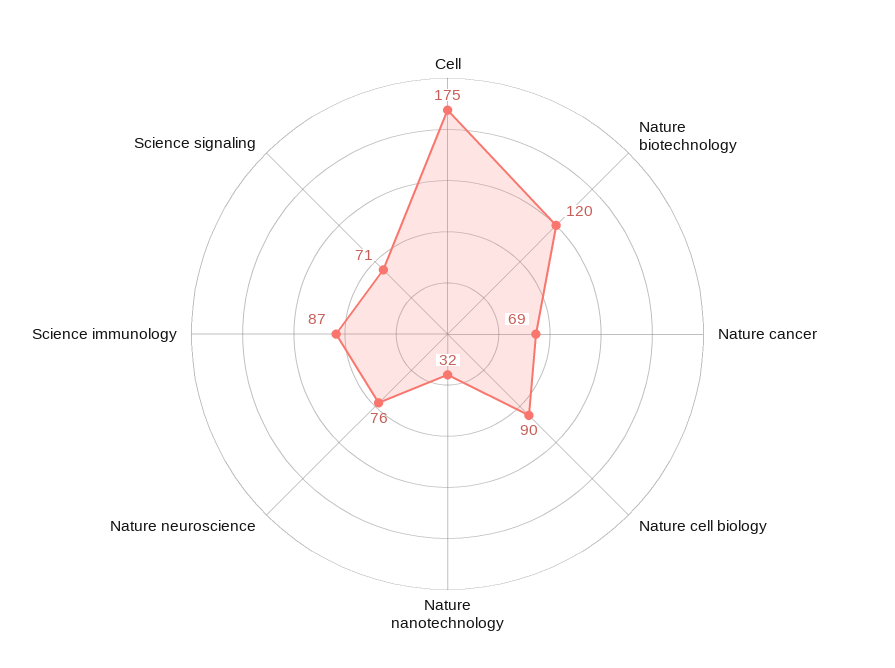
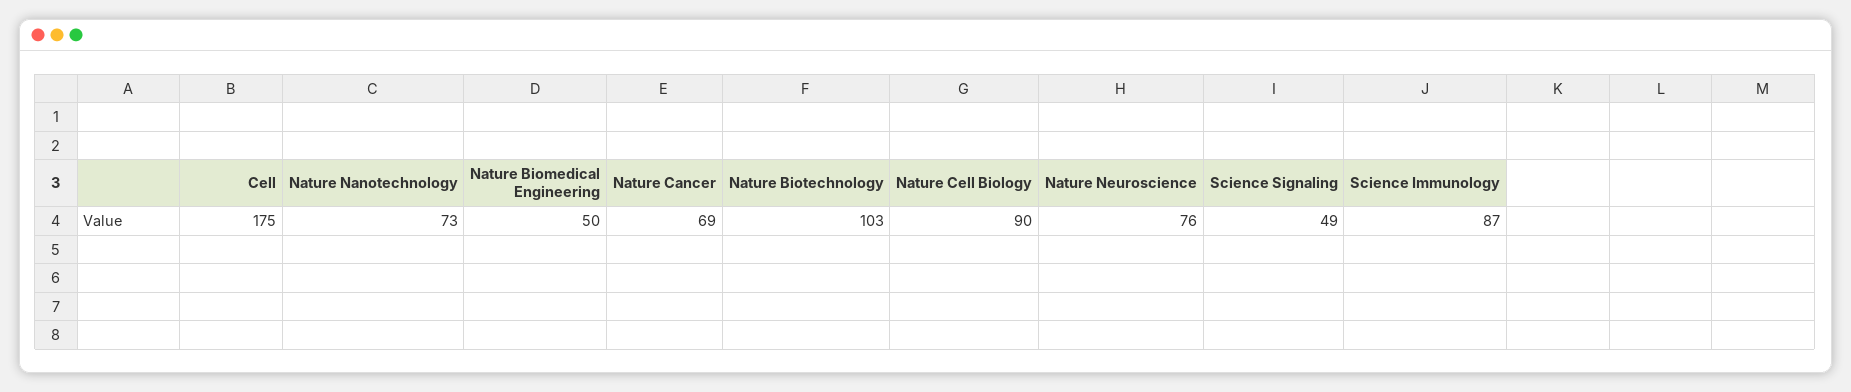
  {
    "Cell": 175,
-   "Nature biotechnology": 120,
+   "Nature biotechnology": 103,
    "Nature cancer": 69,
    "Nature cell biology": 90,
-   "Nature nanotechnology": 32,
+   "Nature nanotechnology": 73,
    "Nature neuroscience": 76,
    "Science immunology": 87,
-   "Science signaling": 71
+   "Science signaling": 49,
+   "Nature Biomedical Engineering": 50
  }

